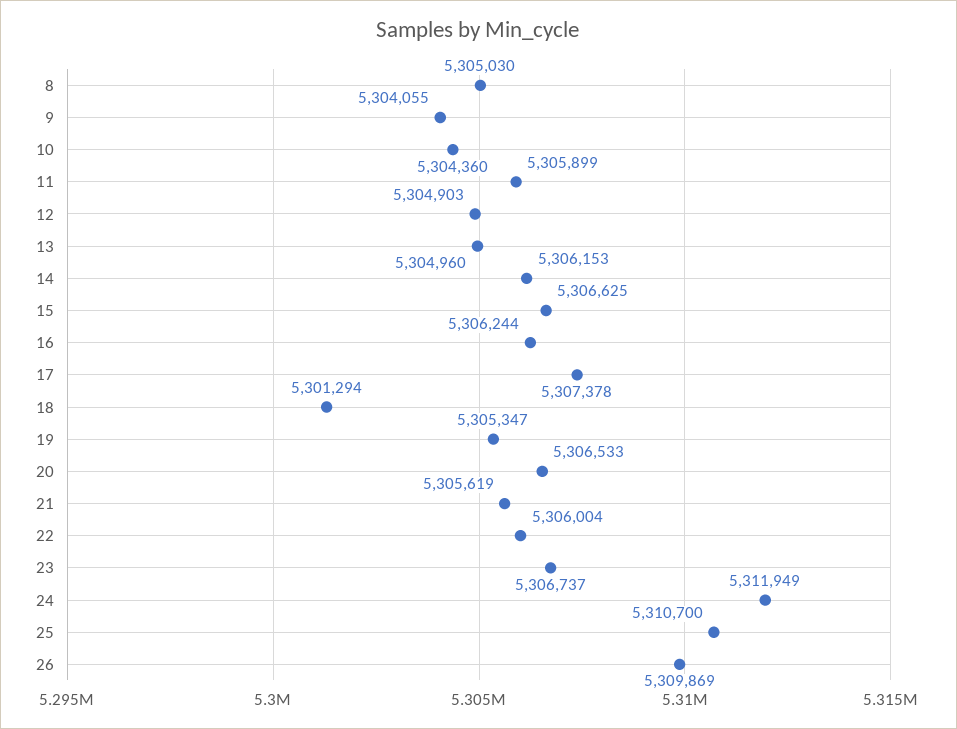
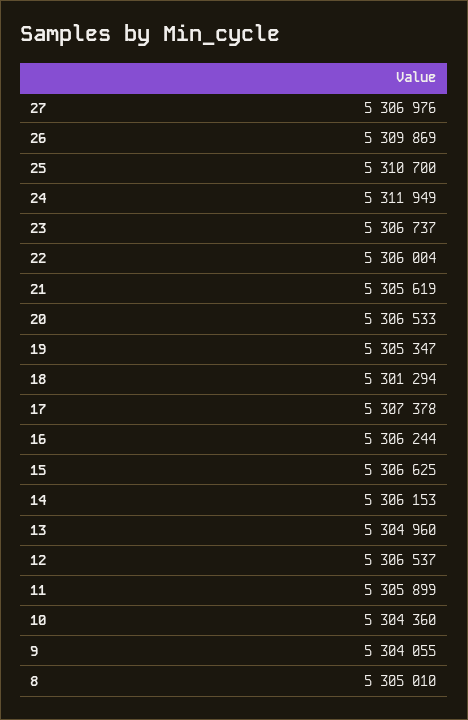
  {
-   "8": 5305030,
+   "8": 5305010,
    "9": 5304055,
    "10": 5304360,
    "11": 5305899,
-   "12": 5304903,
+   "12": 5306537,
    "13": 5304960,
    "14": 5306153,
    "15": 5306625,
    "16": 5306244,
    "17": 5307378,
    "18": 5301294,
    "19": 5305347,
    "20": 5306533,
    "21": 5305619,
    "22": 5306004,
    "23": 5306737,
    "24": 5311949,
    "25": 5310700,
-   "26": 5309869
+   "26": 5309869,
+   "27": 5306976
  }

